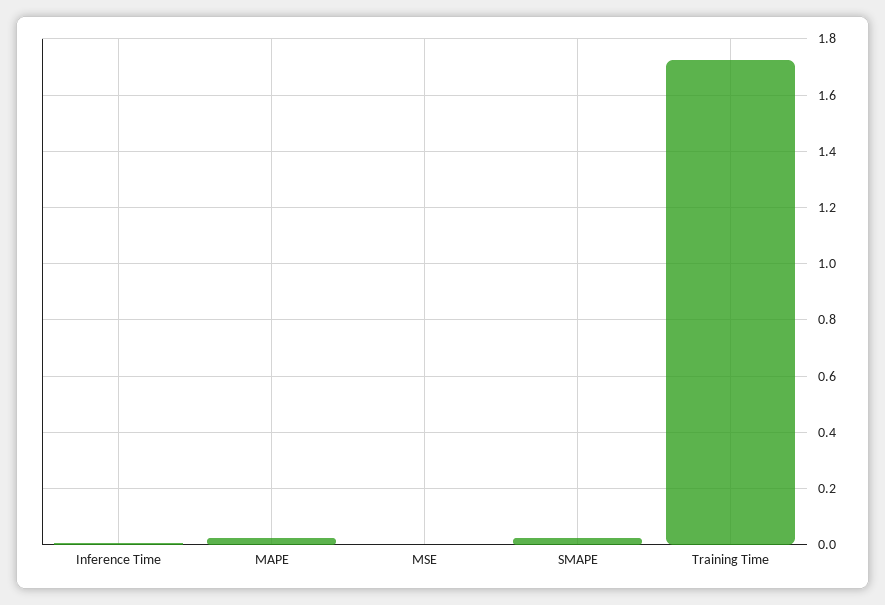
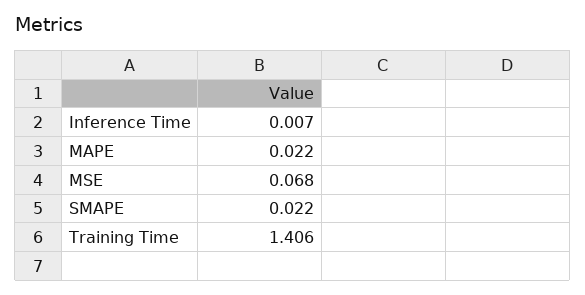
  {
    "Inference Time": 0.007,
    "MAPE": 0.022,
-   "MSE": 0,
+   "MSE": 0.068,
    "SMAPE": 0.022,
-   "Training Time": 1.725
+   "Training Time": 1.406
  }

